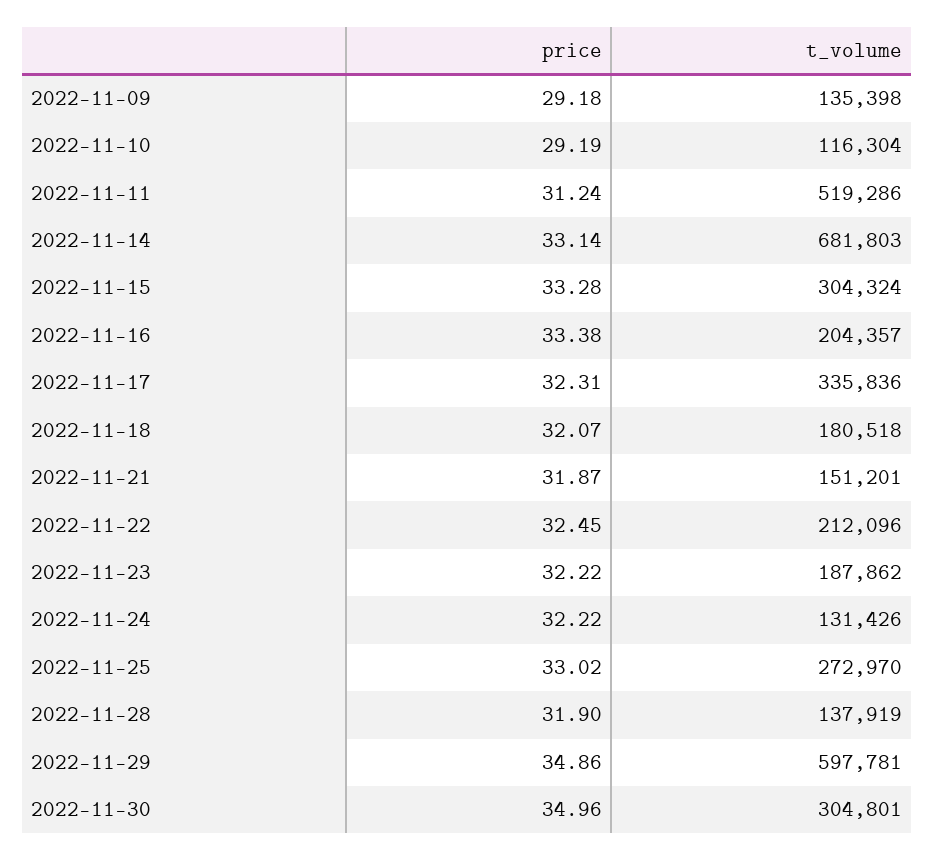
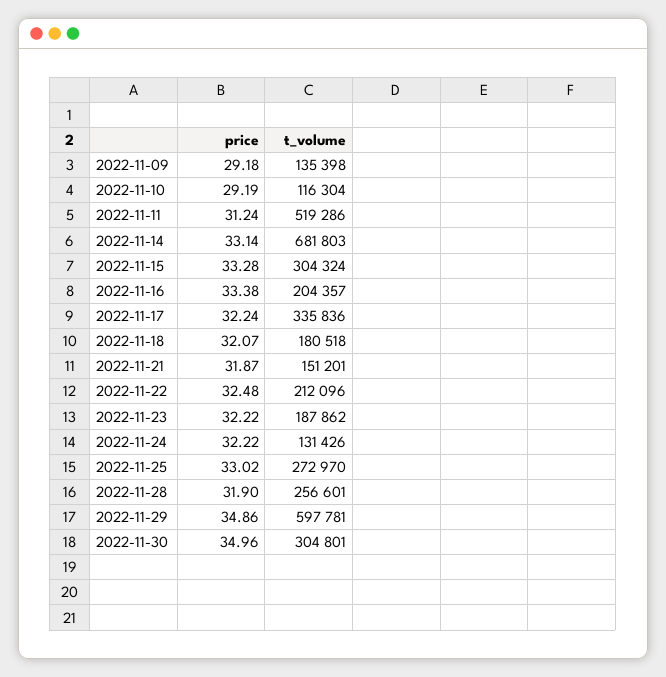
  {
    "price": {
      "2022-11-09": 29.18,
      "2022-11-10": 29.19,
      "2022-11-11": 31.24,
      "2022-11-14": 33.14,
      "2022-11-15": 33.28,
      "2022-11-16": 33.38,
-     "2022-11-17": 32.31,
+     "2022-11-17": 32.24,
      "2022-11-18": 32.07,
      "2022-11-21": 31.87,
-     "2022-11-22": 32.45,
+     "2022-11-22": 32.48,
      "2022-11-23": 32.22,
      "2022-11-24": 32.22,
      "2022-11-25": 33.02,
      "2022-11-28": 31.9,
      "2022-11-29": 34.86,
      "2022-11-30": 34.96
    },
    "t_volume": {
      "2022-11-09": 135398,
      "2022-11-10": 116304,
      "2022-11-11": 519286,
      "2022-11-14": 681803,
      "2022-11-15": 304324,
      "2022-11-16": 204357,
      "2022-11-17": 335836,
      "2022-11-18": 180518,
      "2022-11-21": 151201,
      "2022-11-22": 212096,
      "2022-11-23": 187862,
      "2022-11-24": 131426,
      "2022-11-25": 272970,
-     "2022-11-28": 137919,
+     "2022-11-28": 256601,
      "2022-11-29": 597781,
      "2022-11-30": 304801
    }
  }

